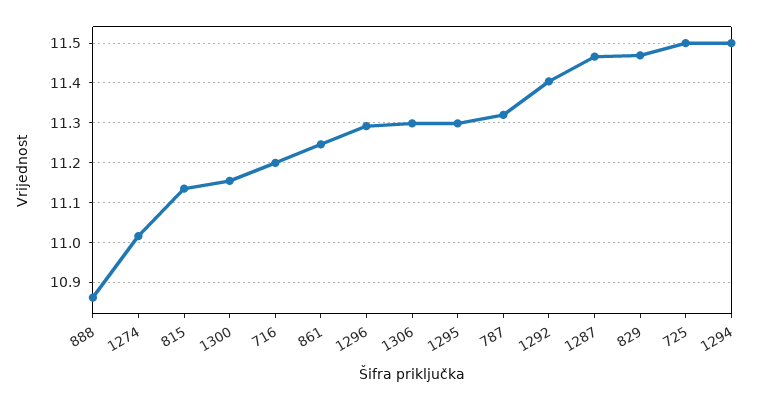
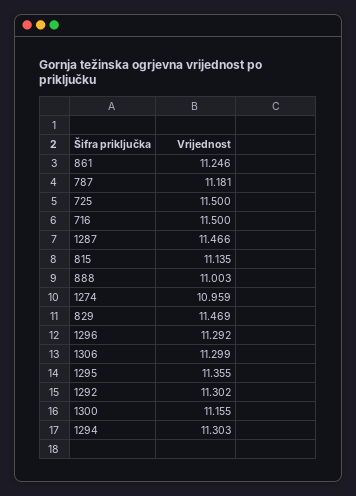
  {
-   "888": 10.86,
+   "888": 11.003,
-   "1274": 11.02,
+   "1274": 10.959,
    "815": 11.135,
    "1300": 11.155,
-   "716": 11.2,
+   "716": 11.5,
    "861": 11.246,
    "1296": 11.292,
    "1306": 11.299,
-   "1295": 11.3,
+   "1295": 11.355,
-   "787": 11.32,
+   "787": 11.181,
-   "1292": 11.4,
+   "1292": 11.302,
    "1287": 11.466,
    "829": 11.469,
    "725": 11.5,
-   "1294": 11.5
+   "1294": 11.303
  }

